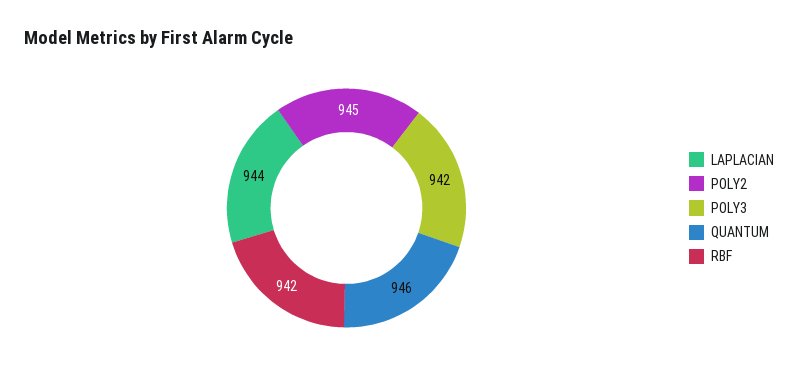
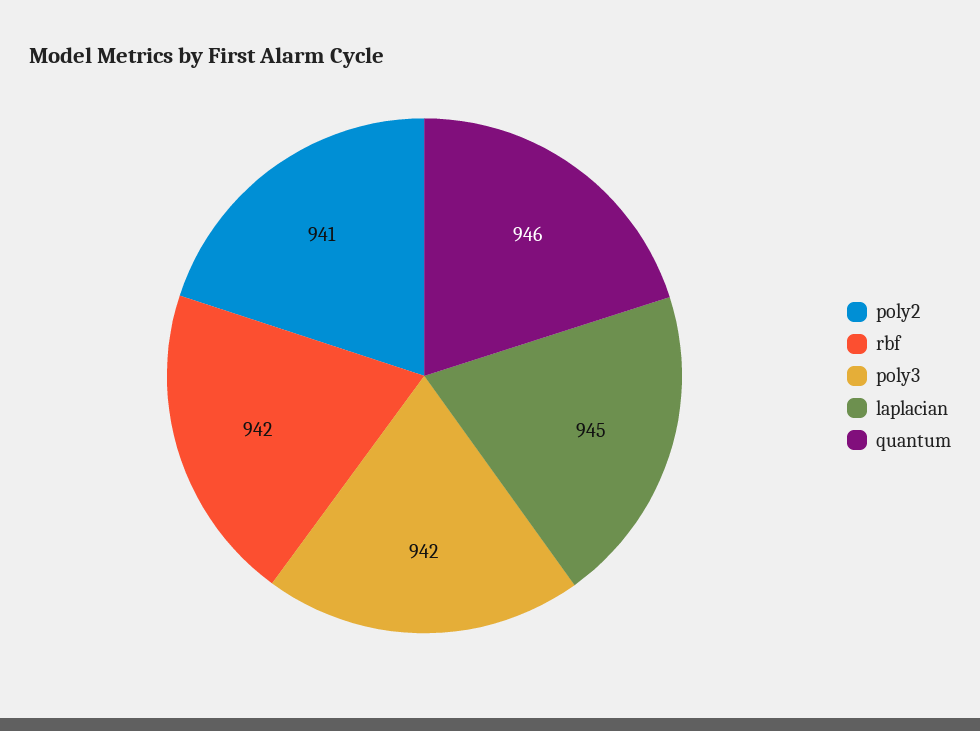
  {
-   "LAPLACIAN": 944,
+   "LAPLACIAN": 945,
-   "POLY2": 945,
+   "POLY2": 941,
    "POLY3": 942,
    "QUANTUM": 946,
    "RBF": 942
  }

